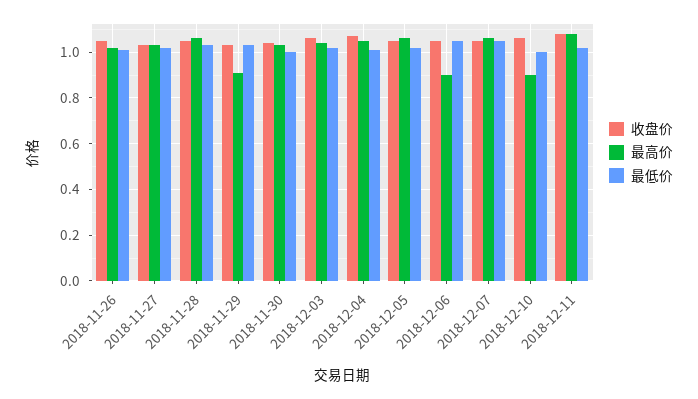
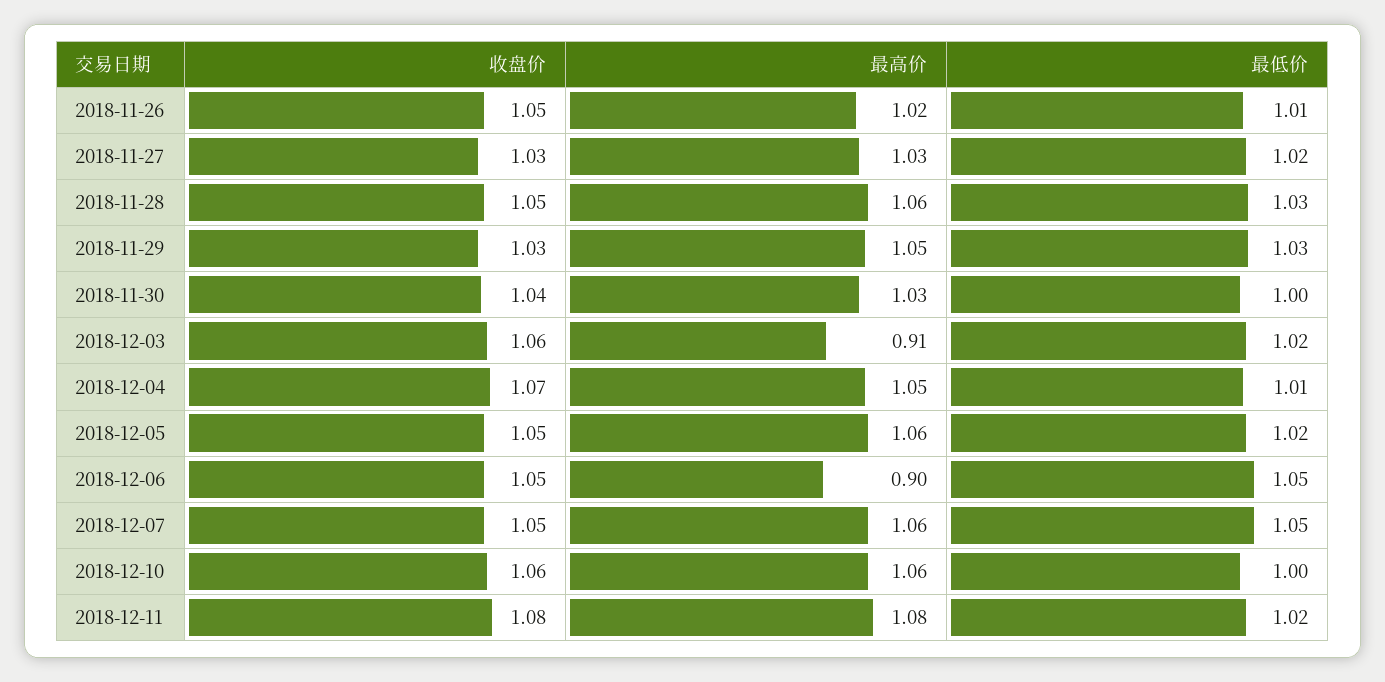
  {
    "收盘价": {
      "2018-11-26": 1.05,
      "2018-11-27": 1.03,
      "2018-11-28": 1.05,
      "2018-11-29": 1.03,
      "2018-11-30": 1.04,
      "2018-12-03": 1.06,
      "2018-12-04": 1.07,
      "2018-12-05": 1.05,
      "2018-12-06": 1.05,
      "2018-12-07": 1.05,
      "2018-12-10": 1.06,
      "2018-12-11": 1.08
    },
    "最高价": {
      "2018-11-26": 1.02,
      "2018-11-27": 1.03,
      "2018-11-28": 1.06,
-     "2018-11-29": 0.9,
+     "2018-11-29": 1.05,
      "2018-11-30": 1.03,
-     "2018-12-03": 1.05,
+     "2018-12-03": 0.91,
      "2018-12-04": 1.05,
      "2018-12-05": 1.06,
      "2018-12-06": 0.9,
      "2018-12-07": 1.06,
-     "2018-12-10": 0.9,
+     "2018-12-10": 1.06,
      "2018-12-11": 1.08
    },
    "最低价": {
      "2018-11-26": 1.01,
      "2018-11-27": 1.02,
      "2018-11-28": 1.03,
      "2018-11-29": 1.03,
      "2018-11-30": 1,
      "2018-12-03": 1.02,
      "2018-12-04": 1.01,
      "2018-12-05": 1.02,
      "2018-12-06": 1.05,
      "2018-12-07": 1.05,
      "2018-12-10": 1,
      "2018-12-11": 1.02
    }
  }

